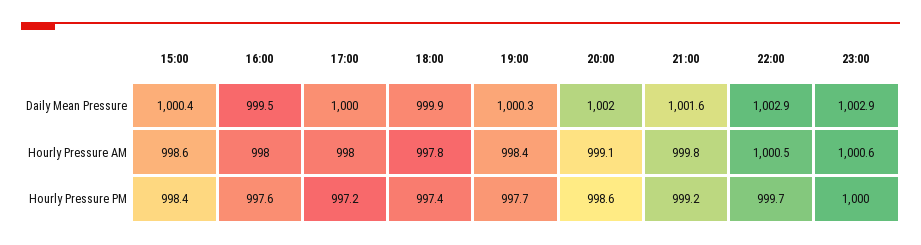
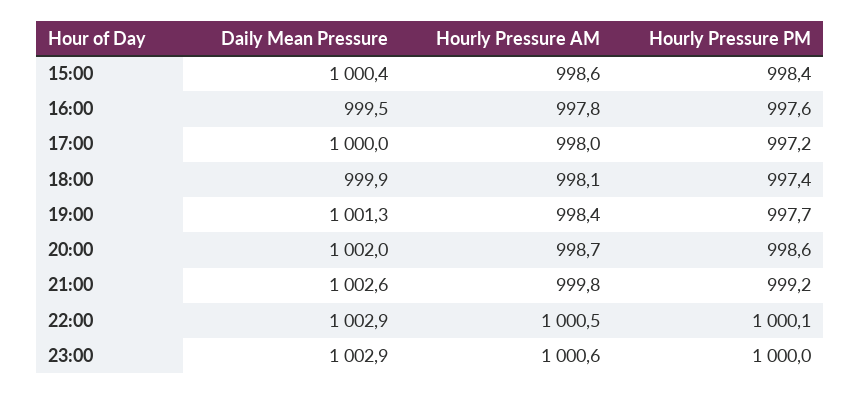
  {
    "15:00": {
      "Daily Mean Pressure": 1000.4,
      "Hourly Pressure AM": 998.6,
      "Hourly Pressure PM": 998.4
    },
    "16:00": {
      "Daily Mean Pressure": 999.5,
-     "Hourly Pressure AM": 998,
+     "Hourly Pressure AM": 997.8,
      "Hourly Pressure PM": 997.6
    },
    "17:00": {
      "Daily Mean Pressure": 1000,
      "Hourly Pressure AM": 998,
      "Hourly Pressure PM": 997.2
    },
    "18:00": {
      "Daily Mean Pressure": 999.9,
-     "Hourly Pressure AM": 997.8,
+     "Hourly Pressure AM": 998.1,
      "Hourly Pressure PM": 997.4
    },
    "19:00": {
-     "Daily Mean Pressure": 1000.3,
+     "Daily Mean Pressure": 1001.3,
      "Hourly Pressure AM": 998.4,
      "Hourly Pressure PM": 997.7
    },
    "20:00": {
      "Daily Mean Pressure": 1002,
-     "Hourly Pressure AM": 999.1,
+     "Hourly Pressure AM": 998.7,
      "Hourly Pressure PM": 998.6
    },
    "21:00": {
-     "Daily Mean Pressure": 1001.6,
+     "Daily Mean Pressure": 1002.6,
      "Hourly Pressure AM": 999.8,
      "Hourly Pressure PM": 999.2
    },
    "22:00": {
      "Daily Mean Pressure": 1002.9,
      "Hourly Pressure AM": 1000.5,
-     "Hourly Pressure PM": 999.7
+     "Hourly Pressure PM": 1000.1
    },
    "23:00": {
      "Daily Mean Pressure": 1002.9,
      "Hourly Pressure AM": 1000.6,
      "Hourly Pressure PM": 1000
    }
  }

